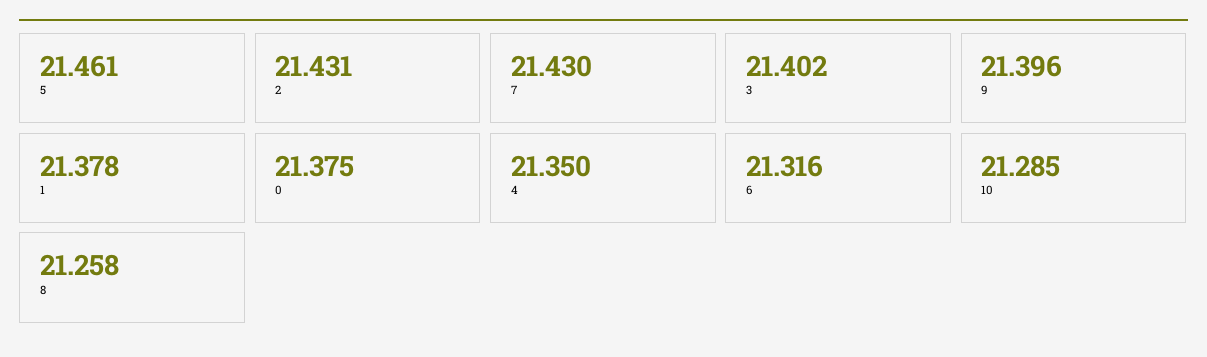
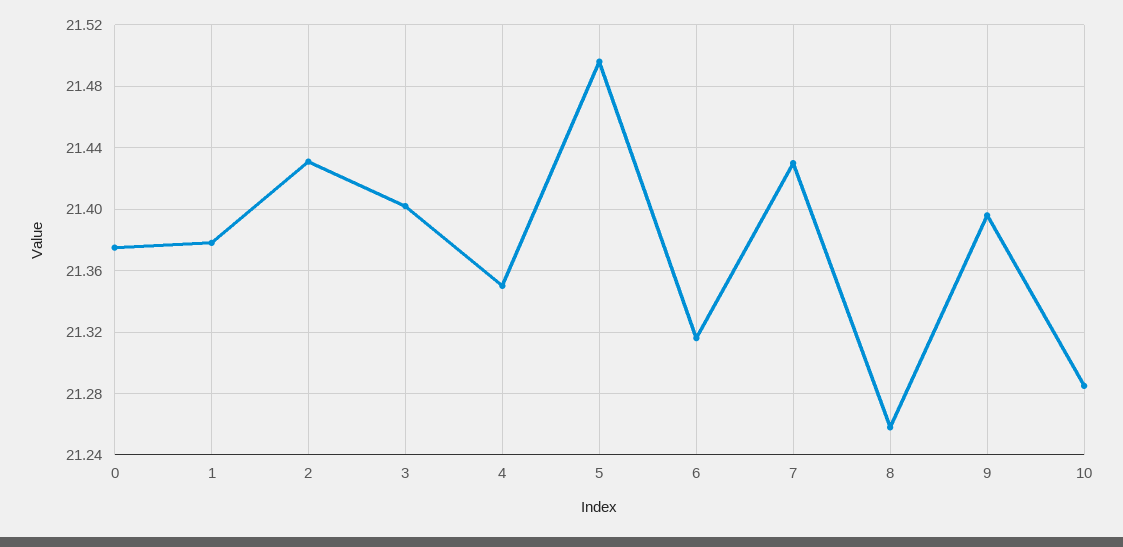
  {
-   "5": 21.461,
+   "5": 21.495,
    "2": 21.431,
    "7": 21.43,
    "3": 21.402,
    "9": 21.396,
    "1": 21.378,
    "0": 21.375,
    "4": 21.35,
    "6": 21.316,
    "10": 21.285,
    "8": 21.258
  }

